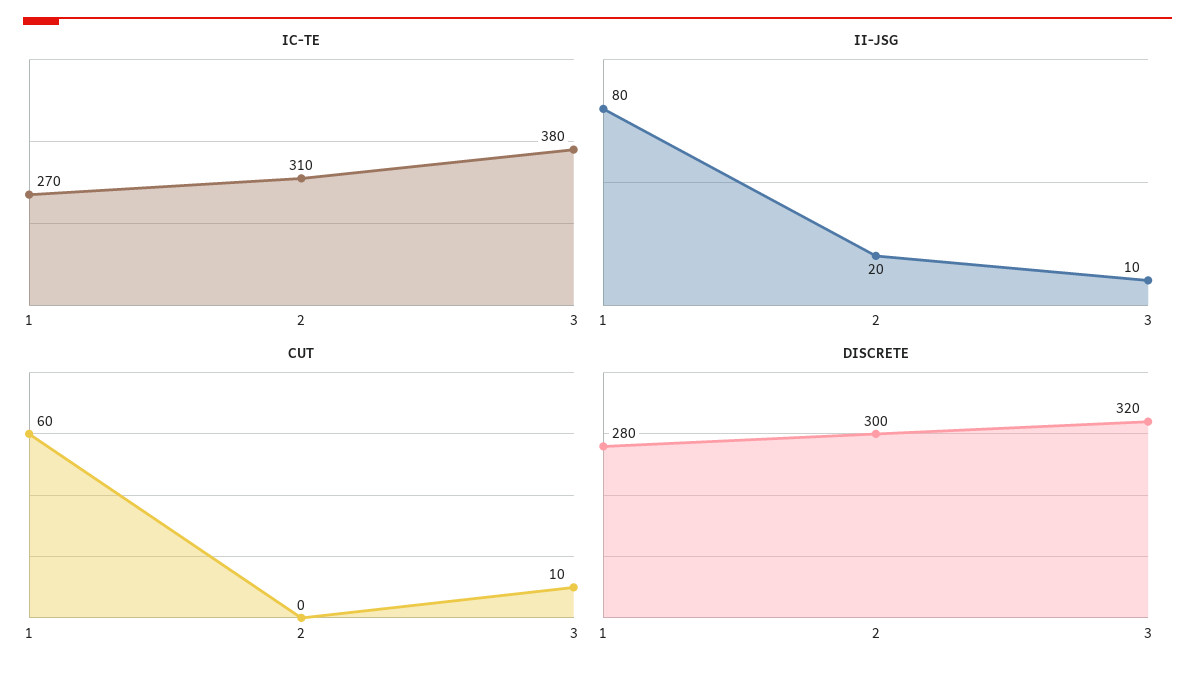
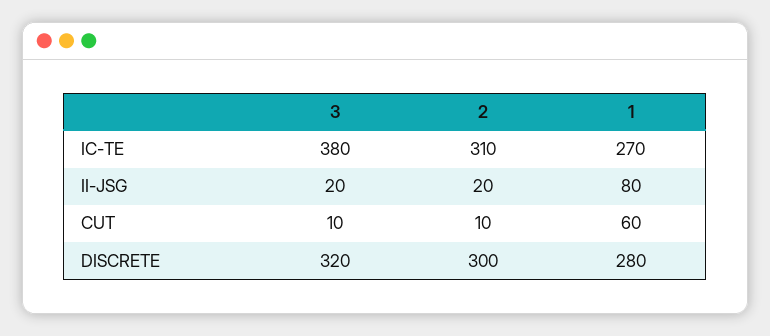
  {
    "IC-TE": {
      "1": 270,
      "2": 310,
      "3": 380
    },
    "II-JSG": {
      "1": 80,
      "2": 20,
-     "3": 10
+     "3": 20
    },
    "CUT": {
      "1": 60,
-     "2": 0,
+     "2": 10,
      "3": 10
    },
    "DISCRETE": {
      "1": 280,
      "2": 300,
      "3": 320
    }
  }

